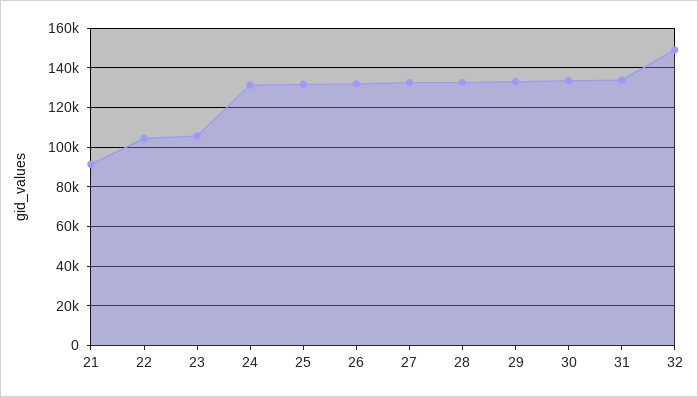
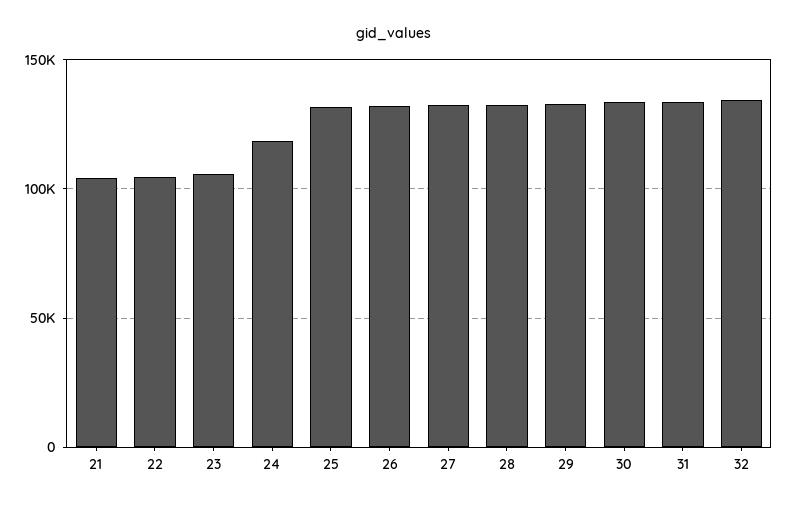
  {
-   "21": 90000,
+   "21": 105000,
    "22": 105000,
    "23": 105000,
-   "24": 130000,
+   "24": 120000,
    "25": 130000,
    "26": 130000,
    "27": 130000,
    "28": 135000,
    "29": 135000,
    "30": 135000,
    "31": 135000,
-   "32": 150000
+   "32": 135000
  }

